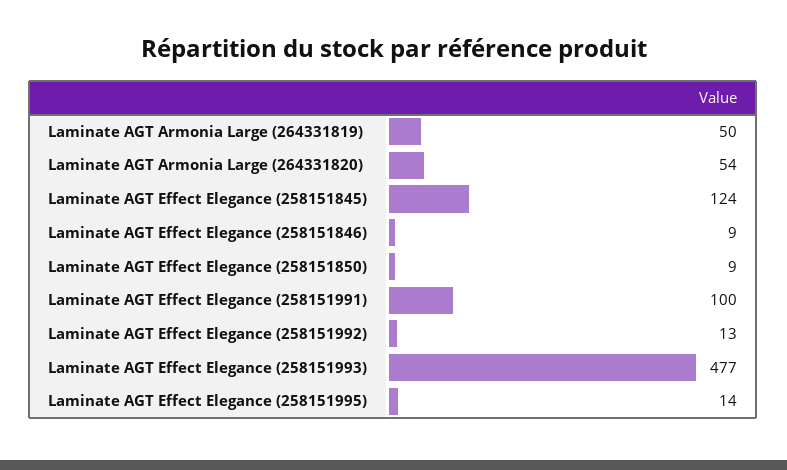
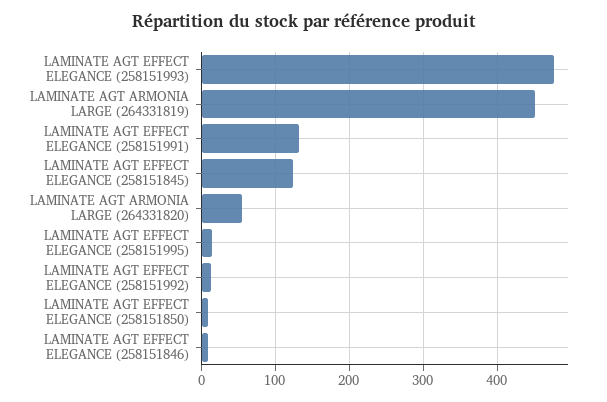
  {
-   "Laminate AGT Armonia Large (264331819)": 50,
+   "Laminate AGT Armonia Large (264331819)": 450,
    "Laminate AGT Armonia Large (264331820)": 54,
    "Laminate AGT Effect Elegance (258151845)": 124,
    "Laminate AGT Effect Elegance (258151846)": 9,
    "Laminate AGT Effect Elegance (258151850)": 9,
-   "Laminate AGT Effect Elegance (258151991)": 100,
+   "Laminate AGT Effect Elegance (258151991)": 130,
    "Laminate AGT Effect Elegance (258151992)": 13,
    "Laminate AGT Effect Elegance (258151993)": 477,
    "Laminate AGT Effect Elegance (258151995)": 14
  }

